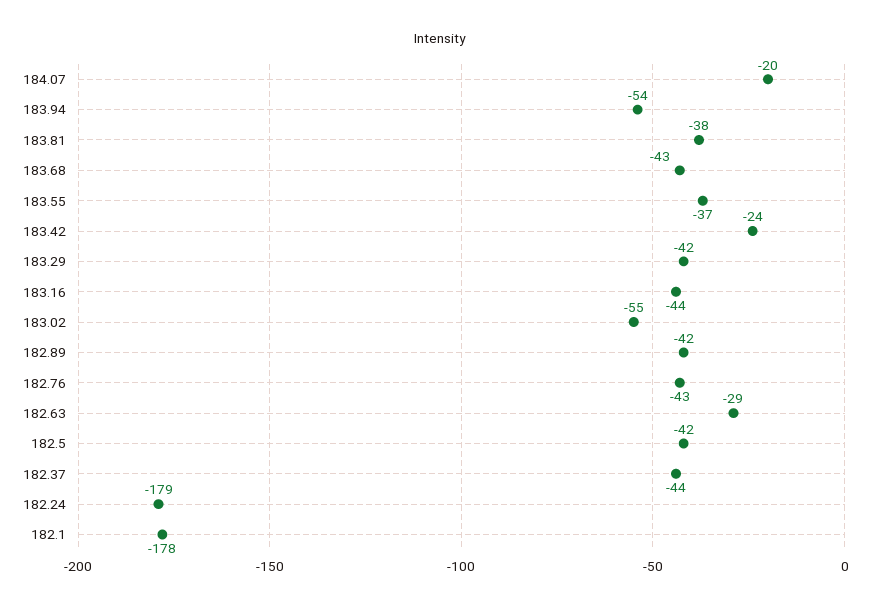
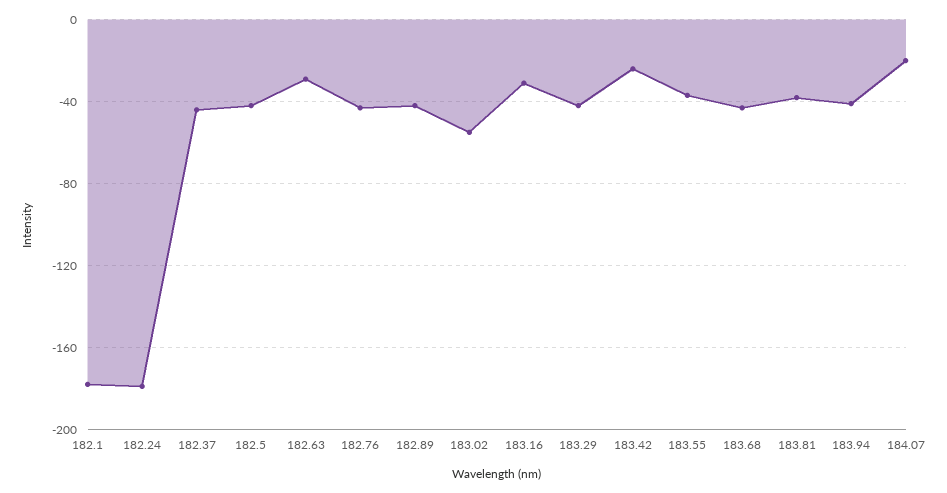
  {
    "184.07": -20,
-   "183.94": -54,
+   "183.94": -40,
    "183.81": -38,
    "183.68": -43,
    "183.55": -37,
    "183.42": -24,
    "183.29": -42,
-   "183.16": -44,
+   "183.16": -30,
    "183.02": -55,
    "182.89": -42,
    "182.76": -43,
    "182.63": -29,
    "182.5": -42,
    "182.37": -44,
    "182.24": -179,
    "182.1": -178
  }

